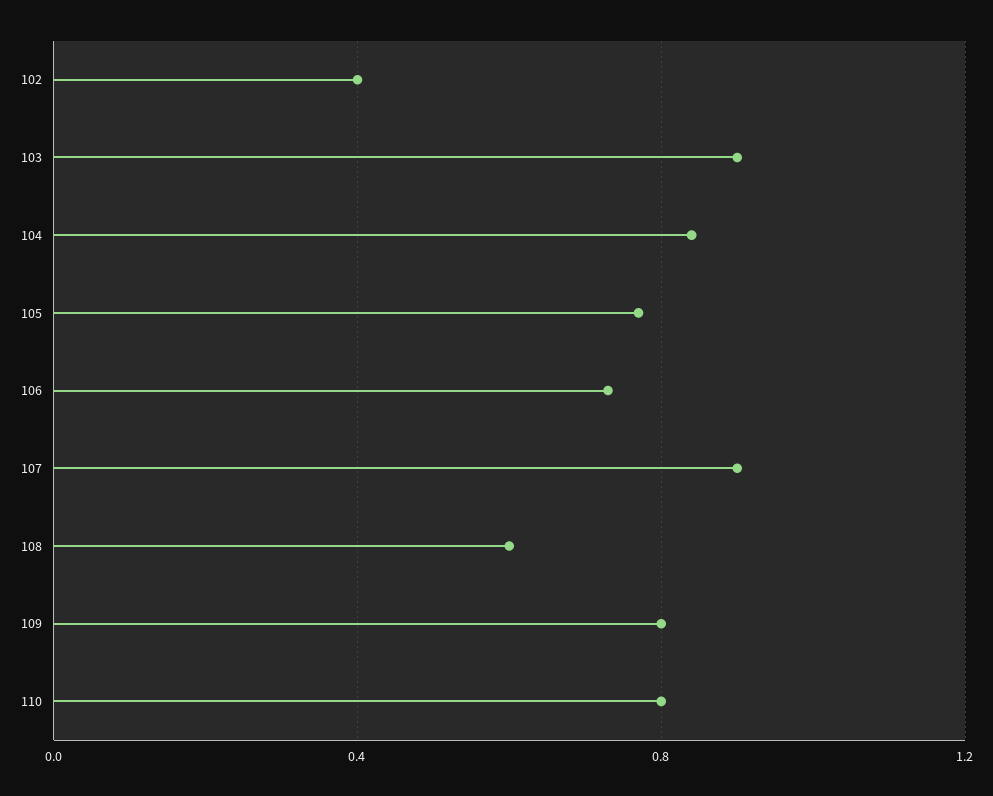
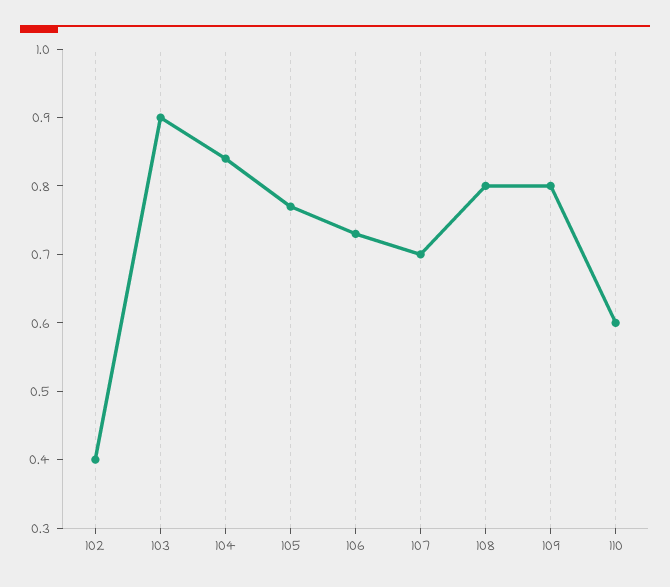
  {
    "102": 0.4,
    "103": 0.9,
    "104": 0.85,
    "105": 0.75,
    "106": 0.75,
-   "107": 0.9,
+   "107": 0.7,
-   "108": 0.6,
+   "108": 0.8,
    "109": 0.8,
-   "110": 0.8
+   "110": 0.6
  }

